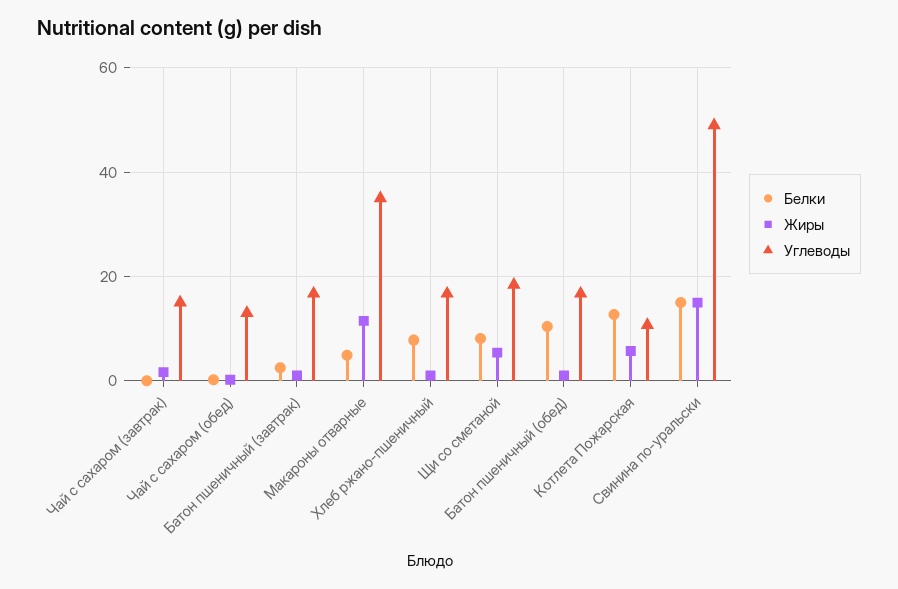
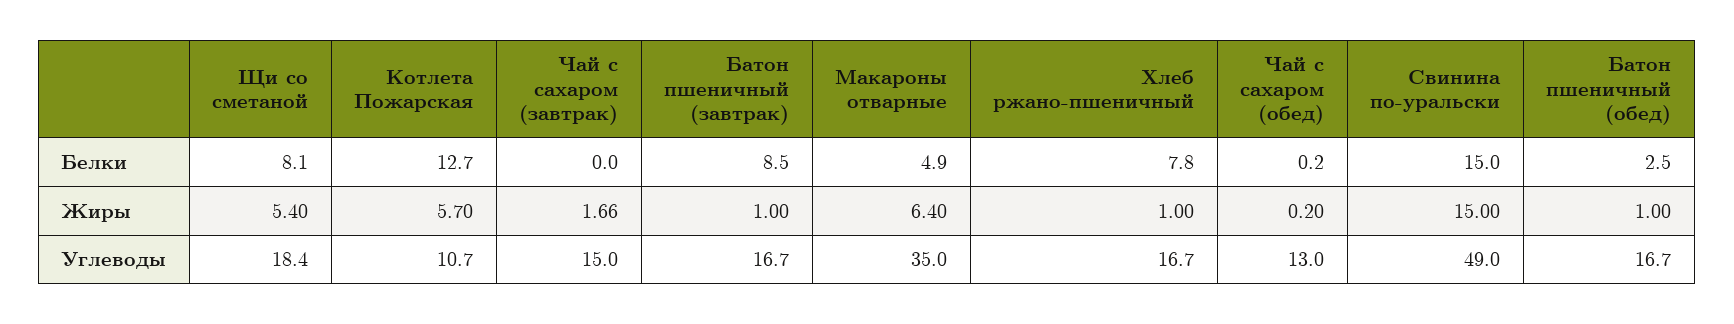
  {
    "Белки": {
      "Чай с сахаром (завтрак)": 0,
      "Чай с сахаром (обед)": 0.2,
-     "Батон пшеничный (завтрак)": 2,
+     "Батон пшеничный (завтрак)": 8.5,
      "Макароны отварные": 4.9,
      "Хлеб ржано-пшеничный": 7.8,
      "Щи со сметаной": 8.1,
-     "Батон пшеничный (обед)": 10,
+     "Батон пшеничный (обед)": 2.5,
      "Котлета Пожарская": 12.7,
      "Свинина по-уральски": 15
    },
    "Жиры": {
      "Чай с сахаром (завтрак)": 1.66,
      "Чай с сахаром (обед)": 0.2,
      "Батон пшеничный (завтрак)": 1,
-     "Макароны отварные": 12,
+     "Макароны отварные": 6.4,
      "Хлеб ржано-пшеничный": 1,
      "Щи со сметаной": 5.4,
      "Батон пшеничный (обед)": 1,
      "Котлета Пожарская": 5.7,
      "Свинина по-уральски": 15
    },
    "Углеводы": {
      "Чай с сахаром (завтрак)": 15,
      "Чай с сахаром (обед)": 13,
      "Батон пшеничный (завтрак)": 16.7,
      "Макароны отварные": 35,
      "Хлеб ржано-пшеничный": 16.7,
      "Щи со сметаной": 18.4,
      "Батон пшеничный (обед)": 16.7,
      "Котлета Пожарская": 10.7,
      "Свинина по-уральски": 49
    }
  }

